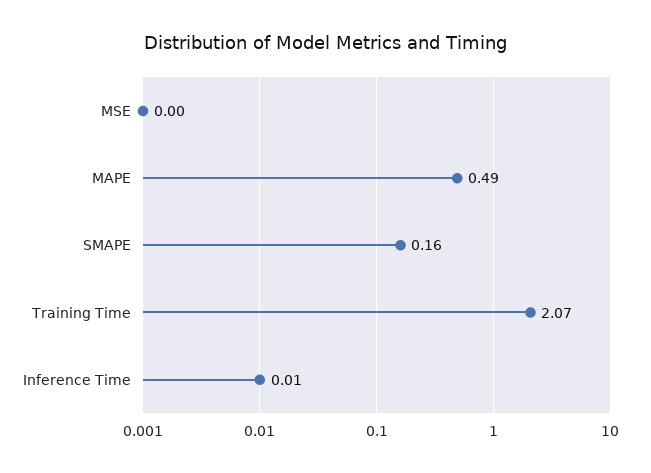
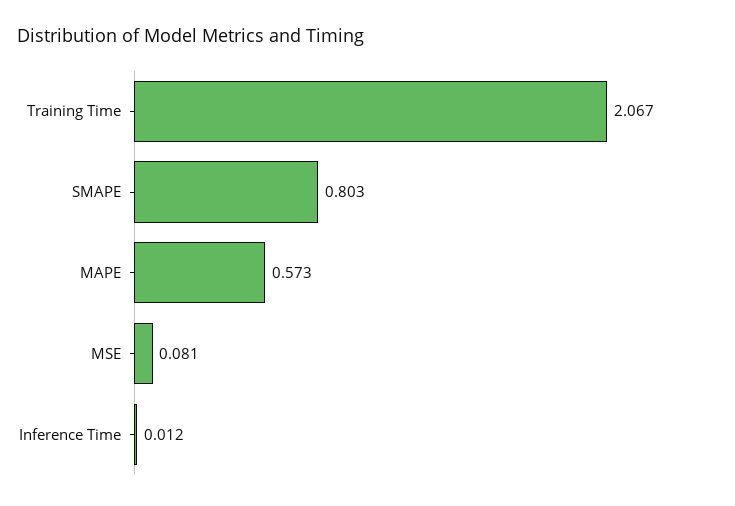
  {
-   "MSE": 0,
+   "MSE": 0.081,
-   "MAPE": 0.49,
+   "MAPE": 0.573,
-   "SMAPE": 0.16,
+   "SMAPE": 0.803,
    "Training Time": 2.067,
    "Inference Time": 0.012
  }

